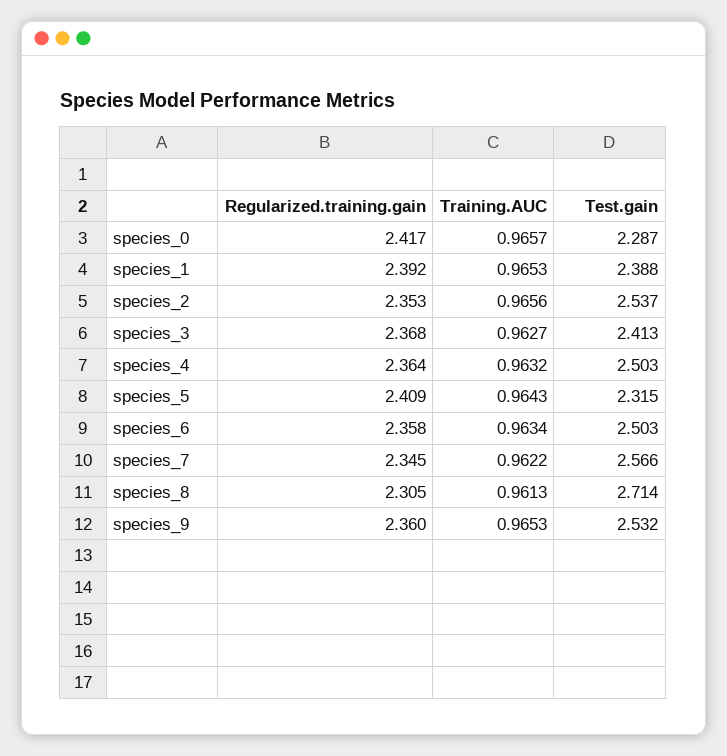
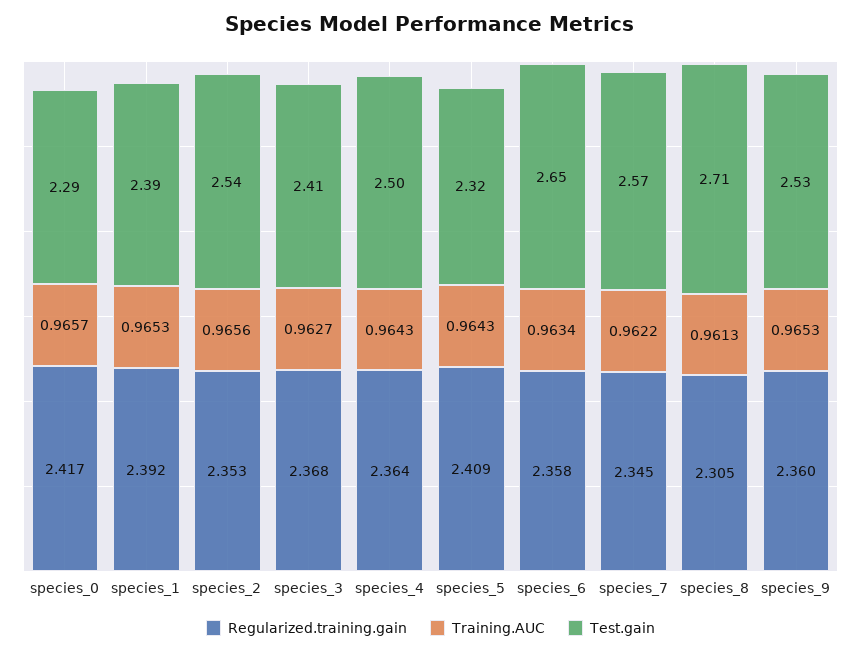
  {
    "Regularized.training.gain": {
      "species_0": 2.417,
      "species_1": 2.392,
      "species_2": 2.353,
      "species_3": 2.368,
      "species_4": 2.364,
      "species_5": 2.409,
      "species_6": 2.358,
      "species_7": 2.345,
      "species_8": 2.305,
      "species_9": 2.36
    },
    "Training.AUC": {
      "species_0": 0.9657,
      "species_1": 0.9653,
      "species_2": 0.9656,
      "species_3": 0.9627,
-     "species_4": 0.9632,
+     "species_4": 0.9643,
      "species_5": 0.9643,
      "species_6": 0.9634,
      "species_7": 0.9622,
      "species_8": 0.9613,
      "species_9": 0.9653
    },
    "Test.gain": {
      "species_0": 2.287,
      "species_1": 2.388,
      "species_2": 2.537,
      "species_3": 2.413,
      "species_4": 2.503,
      "species_5": 2.315,
-     "species_6": 2.503,
+     "species_6": 2.65,
      "species_7": 2.566,
      "species_8": 2.714,
      "species_9": 2.532
    }
  }

